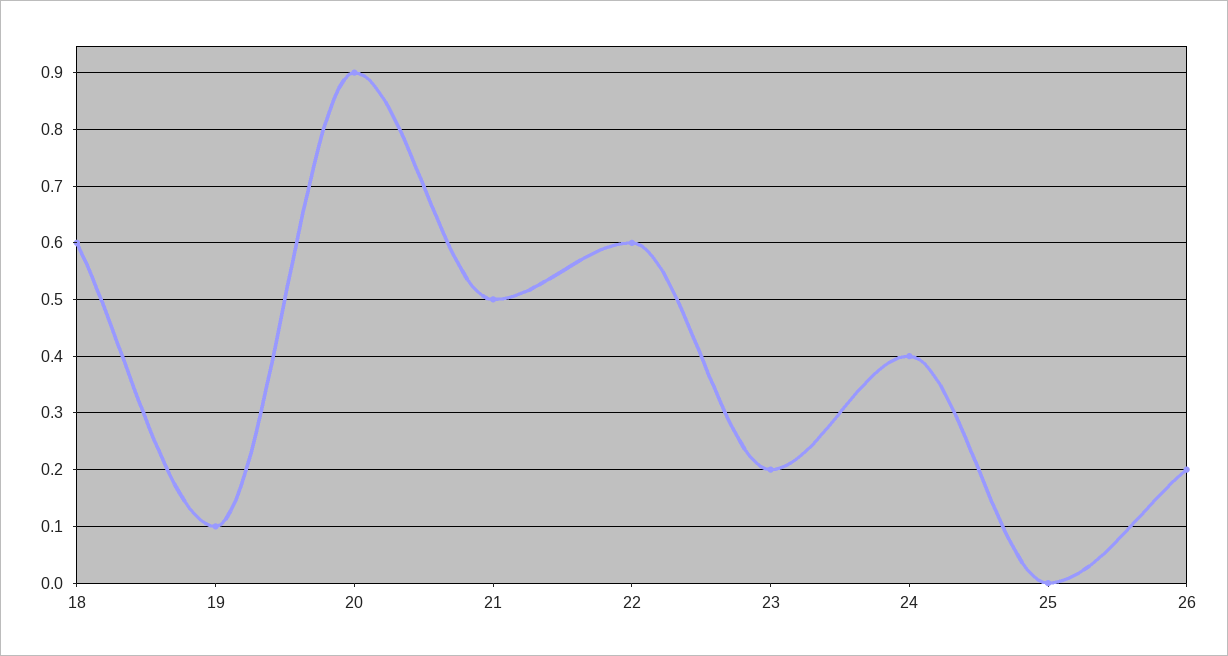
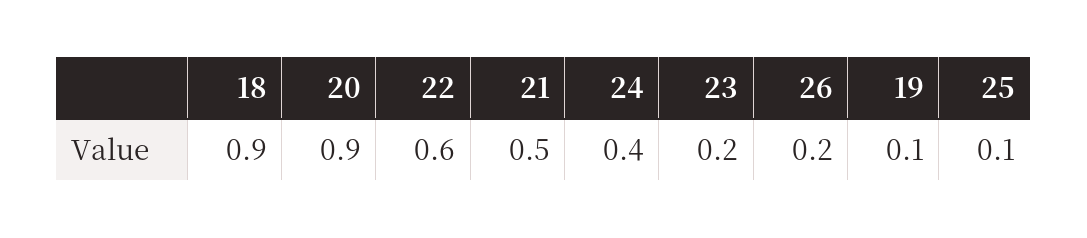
  {
-   "18": 0.6,
+   "18": 0.9,
    "19": 0.1,
    "20": 0.9,
    "21": 0.5,
    "22": 0.6,
    "23": 0.2,
    "24": 0.4,
-   "25": 0,
+   "25": 0.1,
    "26": 0.2
  }

